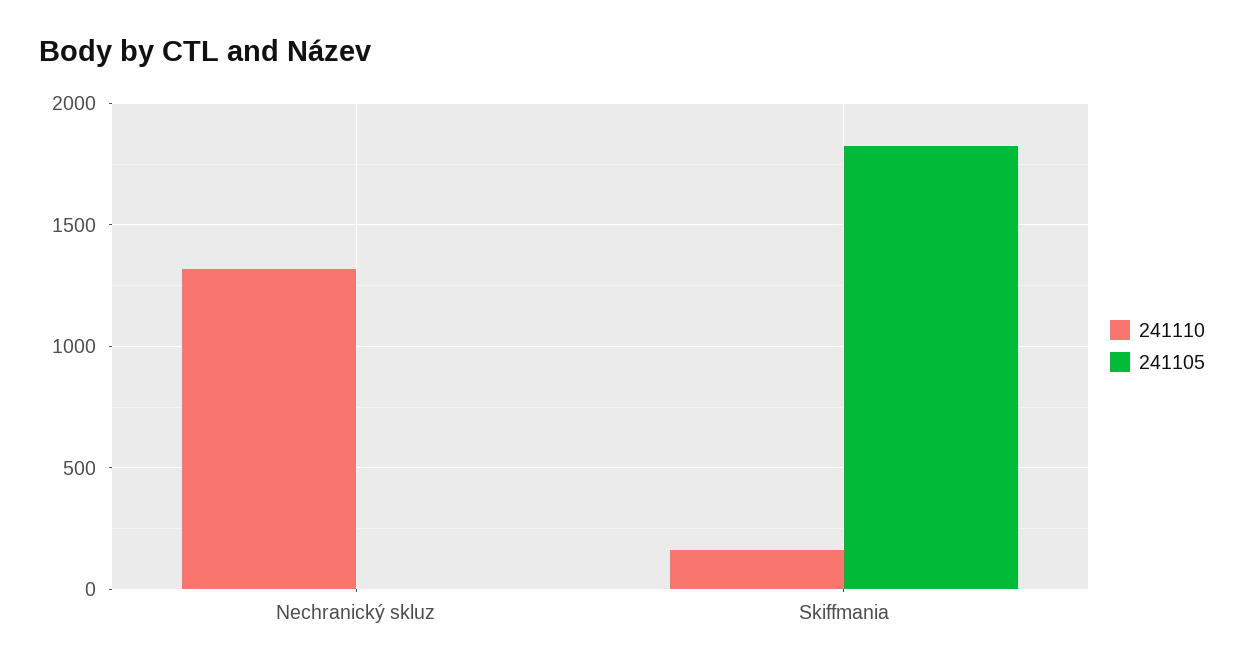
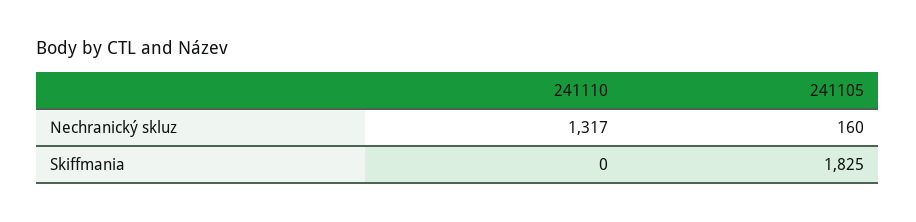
  {
    "241110": {
      "Nechranický skluz": 1317,
-     "Skiffmania": 150
+     "Skiffmania": 0
    },
    "241105": {
-     "Nechranický skluz": 0,
+     "Nechranický skluz": 160,
      "Skiffmania": 1825
    }
  }

